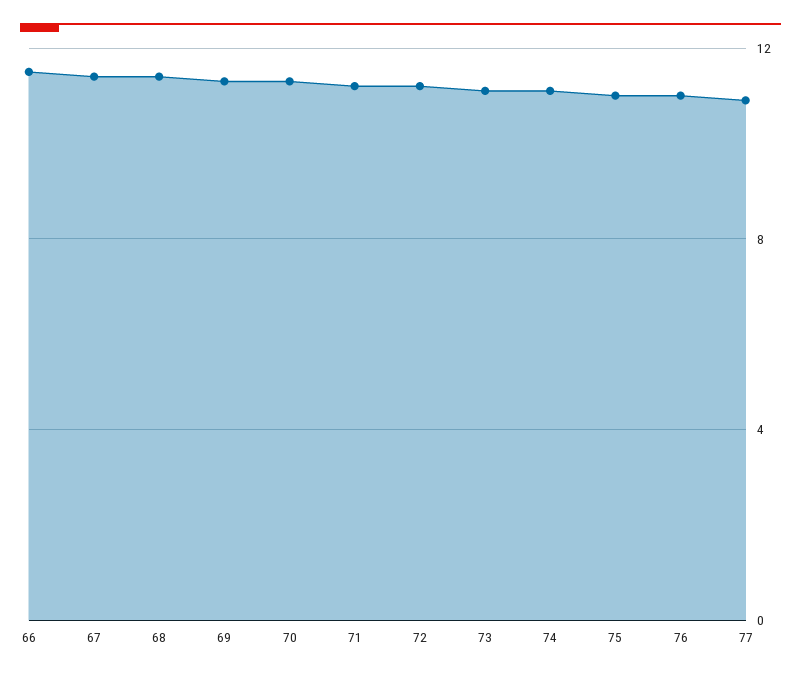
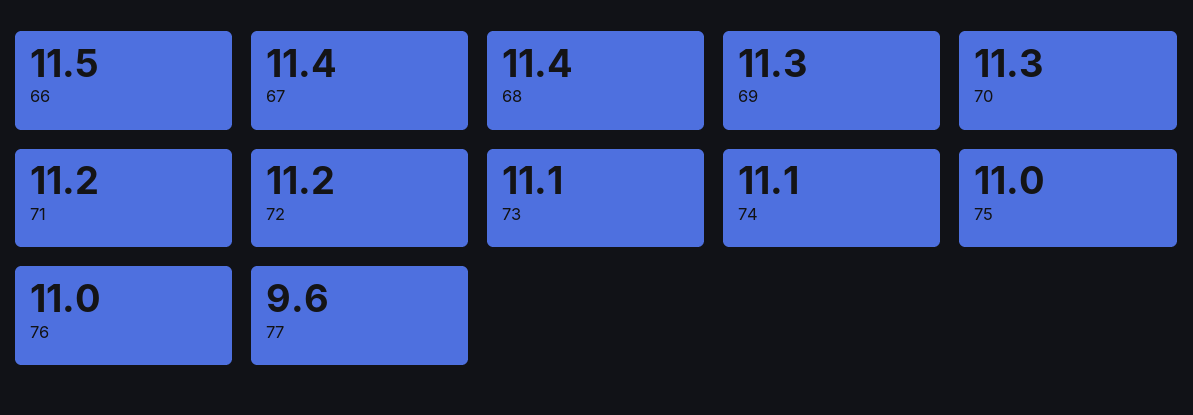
  {
    "66": 11.5,
    "67": 11.4,
    "68": 11.4,
    "69": 11.3,
    "70": 11.3,
    "71": 11.2,
    "72": 11.2,
    "73": 11.1,
    "74": 11.1,
    "75": 11,
    "76": 11,
-   "77": 11
+   "77": 9.6
  }

